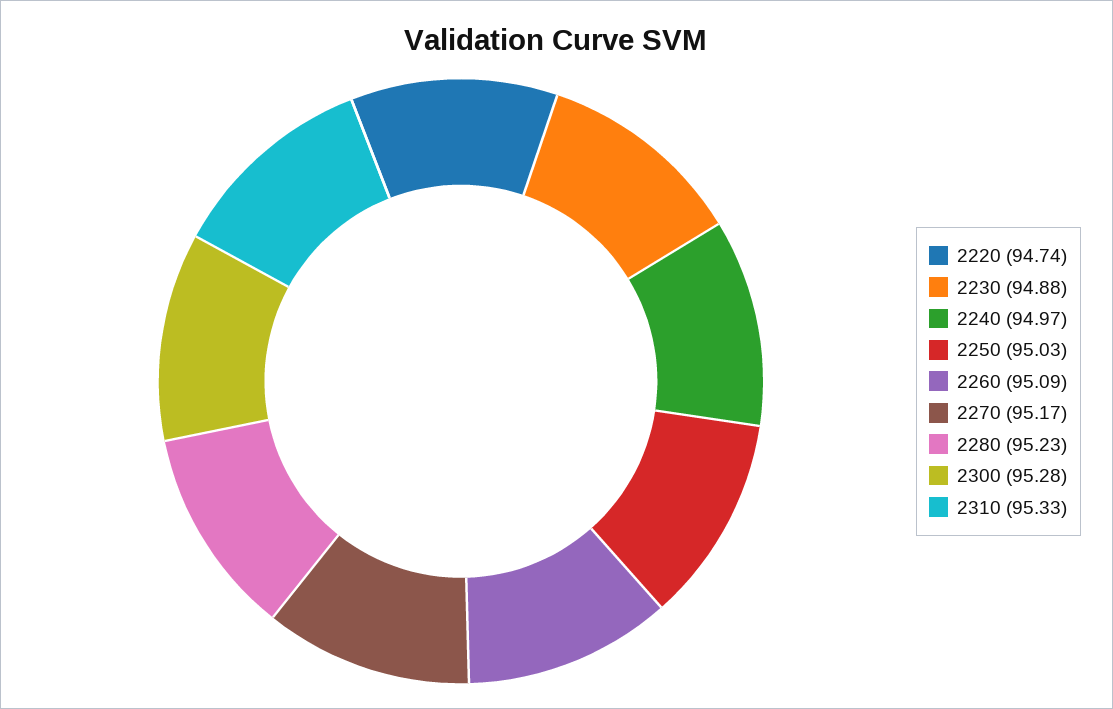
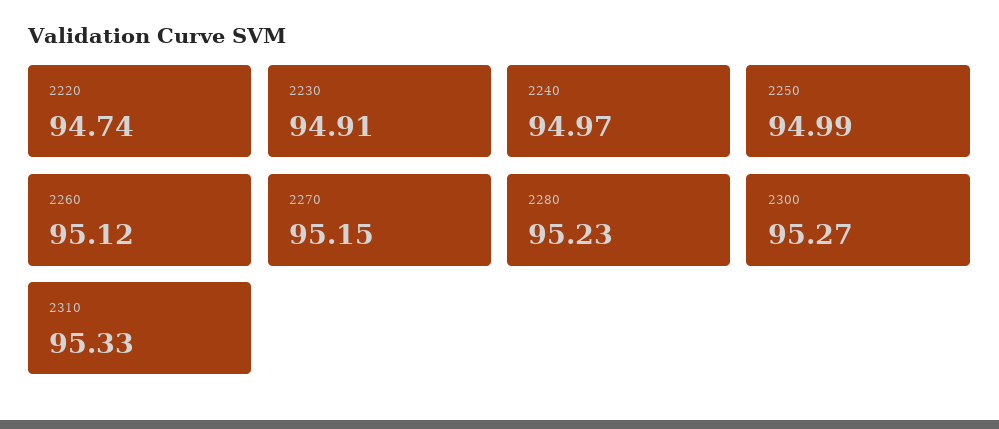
  {
    "2220": 94.74,
-   "2230": 94.88,
+   "2230": 94.91,
    "2240": 94.97,
-   "2250": 95.03,
+   "2250": 94.99,
-   "2260": 95.09,
+   "2260": 95.12,
-   "2270": 95.17,
+   "2270": 95.15,
    "2280": 95.23,
-   "2300": 95.28,
+   "2300": 95.27,
    "2310": 95.33
  }

